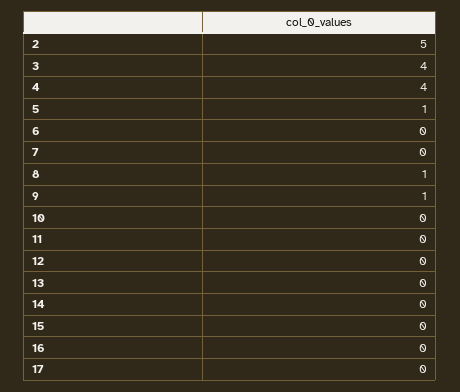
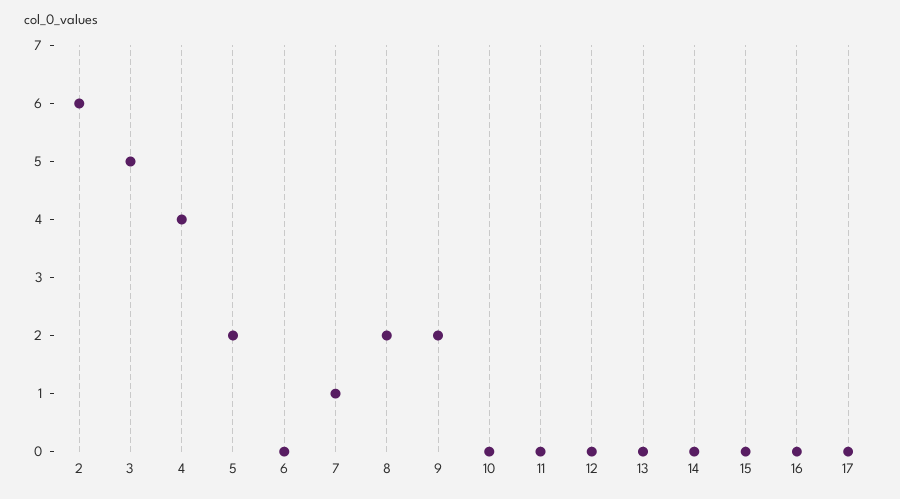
  {
-   "2": 5,
+   "2": 6,
-   "3": 4,
+   "3": 5,
    "4": 4,
-   "5": 1,
+   "5": 2,
    "6": 0,
-   "7": 0,
+   "7": 1,
-   "8": 1,
+   "8": 2,
-   "9": 1,
+   "9": 2,
    "10": 0,
    "11": 0,
    "12": 0,
    "13": 0,
    "14": 0,
    "15": 0,
    "16": 0,
    "17": 0
  }

